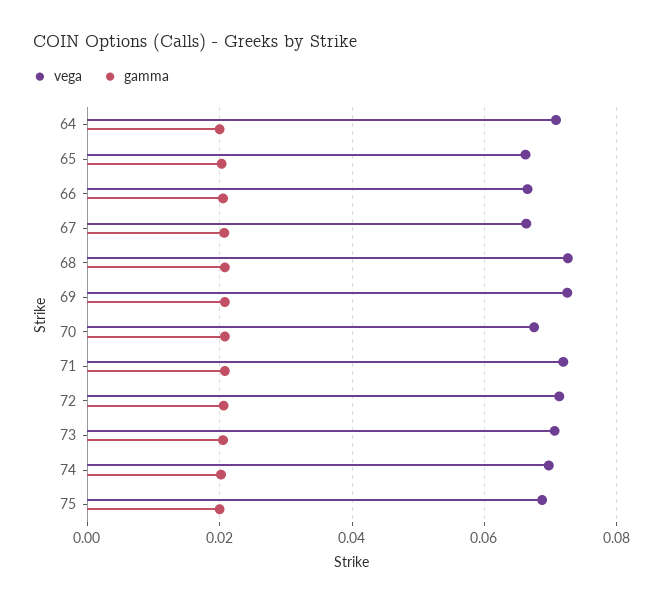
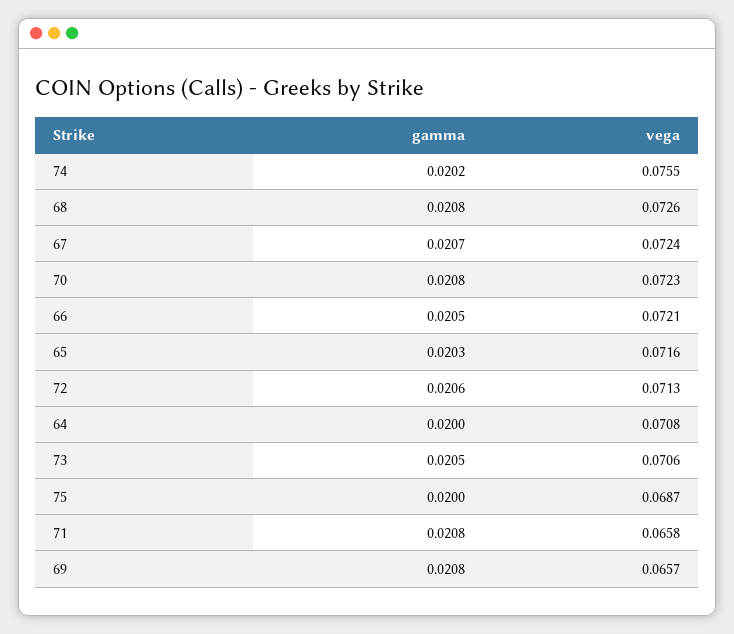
  {
    "vega": {
      "64": 0.0708,
-     "65": 0.066,
+     "65": 0.0716,
-     "66": 0.066,
+     "66": 0.0721,
-     "67": 0.066,
+     "67": 0.0724,
      "68": 0.0726,
-     "69": 0.072,
+     "69": 0.0657,
-     "70": 0.068,
+     "70": 0.0723,
-     "71": 0.072,
+     "71": 0.0658,
      "72": 0.0713,
      "73": 0.0706,
-     "74": 0.07,
+     "74": 0.0755,
      "75": 0.0687
    },
    "gamma": {
      "64": 0.02,
      "65": 0.0203,
      "66": 0.0205,
      "67": 0.0207,
      "68": 0.0208,
      "69": 0.0208,
      "70": 0.0208,
      "71": 0.0208,
      "72": 0.0206,
      "73": 0.0205,
      "74": 0.0202,
      "75": 0.02
    }
  }

